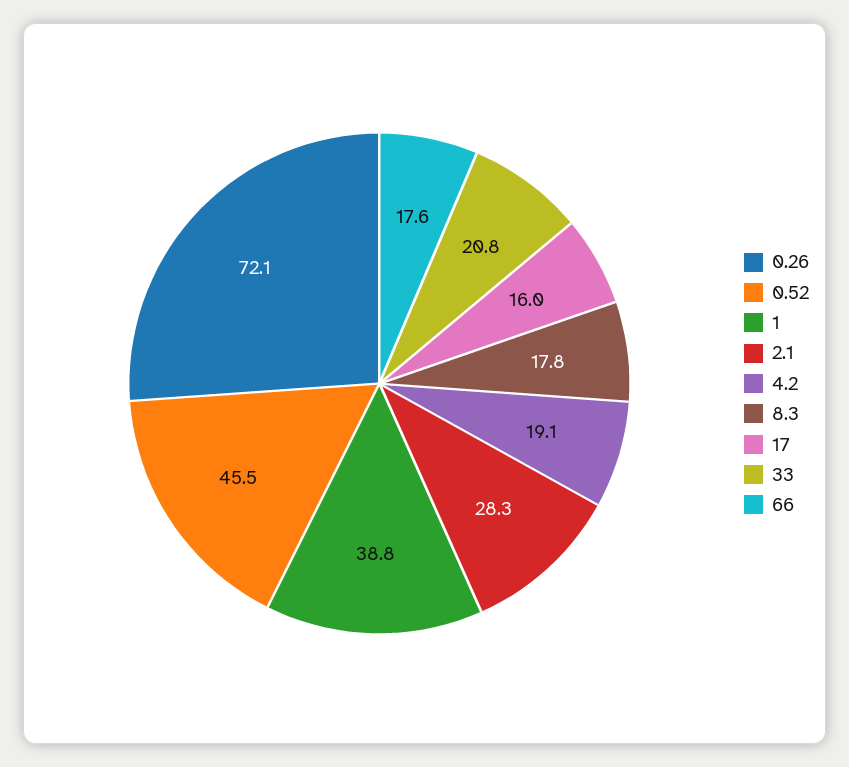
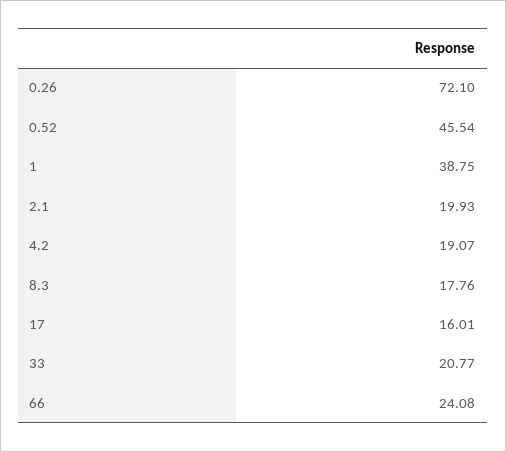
  {
    "0.26": 72.1,
    "0.52": 45.54,
    "1": 38.75,
-   "2.1": 28.3,
+   "2.1": 19.93,
    "4.2": 19.07,
    "8.3": 17.76,
    "17": 16.01,
    "33": 20.77,
-   "66": 17.6
+   "66": 24.08
  }

